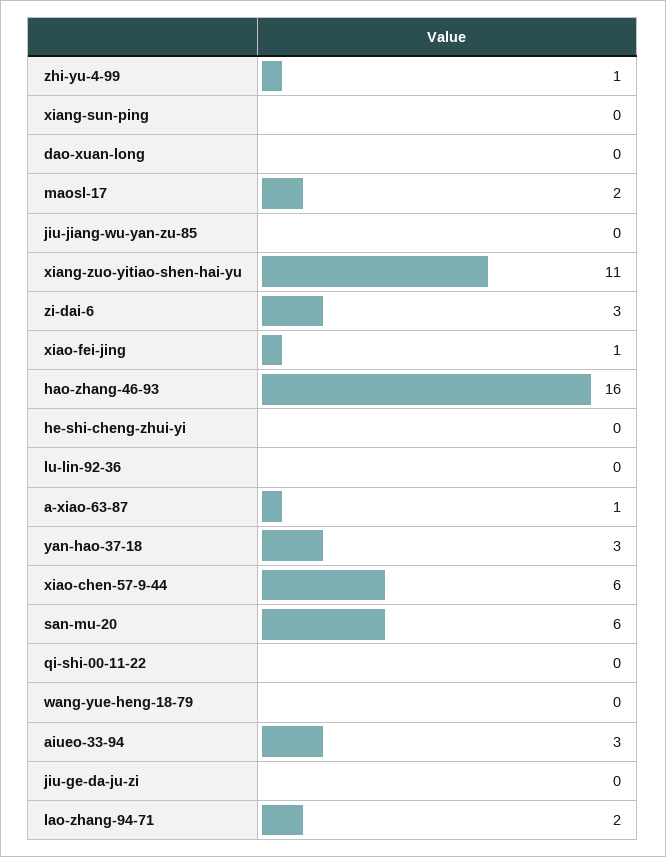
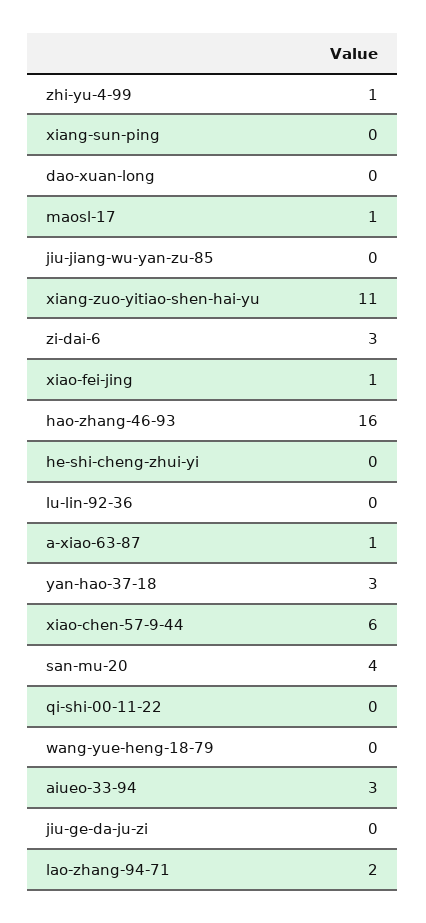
  {
    "zhi-yu-4-99": 1,
    "xiang-sun-ping": 0,
    "dao-xuan-long": 0,
-   "maosl-17": 2,
+   "maosl-17": 1,
    "jiu-jiang-wu-yan-zu-85": 0,
    "xiang-zuo-yitiao-shen-hai-yu": 11,
    "zi-dai-6": 3,
    "xiao-fei-jing": 1,
    "hao-zhang-46-93": 16,
    "he-shi-cheng-zhui-yi": 0,
    "lu-lin-92-36": 0,
    "a-xiao-63-87": 1,
    "yan-hao-37-18": 3,
    "xiao-chen-57-9-44": 6,
-   "san-mu-20": 6,
+   "san-mu-20": 4,
    "qi-shi-00-11-22": 0,
    "wang-yue-heng-18-79": 0,
    "aiueo-33-94": 3,
    "jiu-ge-da-ju-zi": 0,
    "lao-zhang-94-71": 2
  }

